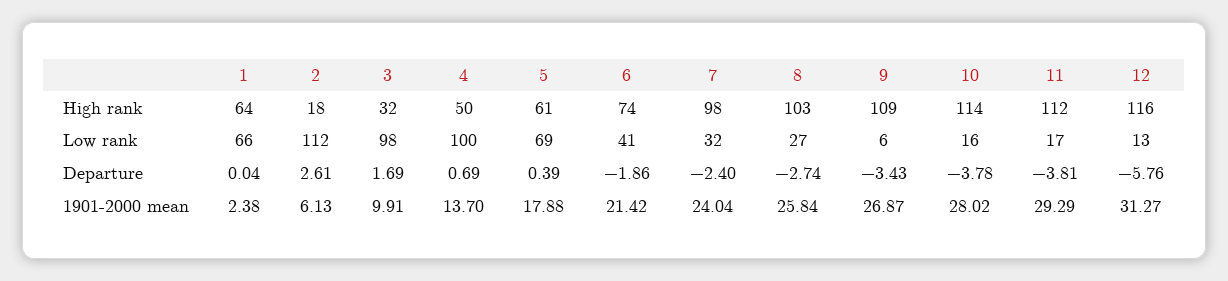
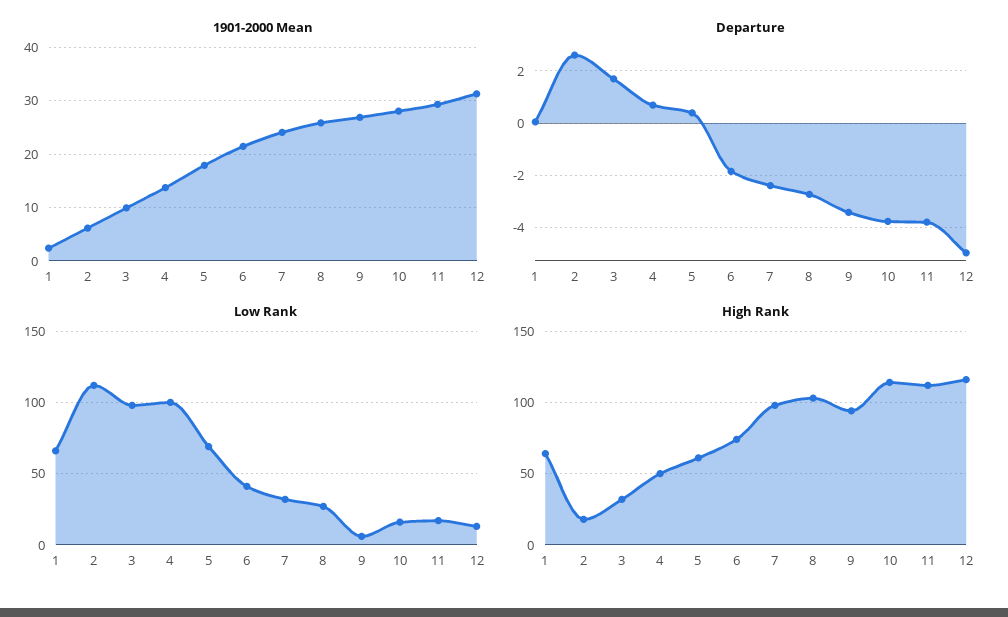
  {
    "High rank": {
      "1": 64,
      "2": 18,
      "3": 32,
      "4": 50,
      "5": 61,
      "6": 74,
      "7": 98,
      "8": 103,
-     "9": 109,
+     "9": 95,
      "10": 114,
      "11": 112,
      "12": 116
    },
    "Low rank": {
      "1": 66,
      "2": 112,
      "3": 98,
      "4": 100,
      "5": 69,
      "6": 41,
      "7": 32,
      "8": 27,
      "9": 6,
      "10": 16,
      "11": 17,
      "12": 13
    },
    "Departure": {
      "1": 0.04,
      "2": 2.61,
      "3": 1.69,
      "4": 0.69,
      "5": 0.39,
      "6": -1.86,
      "7": -2.4,
      "8": -2.74,
      "9": -3.43,
      "10": -3.78,
      "11": -3.81,
-     "12": -5.76
+     "12": -5
    },
    "1901-2000 mean": {
      "1": 2.38,
      "2": 6.13,
      "3": 9.91,
      "4": 13.7,
      "5": 17.88,
      "6": 21.42,
      "7": 24.04,
      "8": 25.84,
      "9": 26.87,
      "10": 28.02,
      "11": 29.29,
      "12": 31.27
    }
  }

